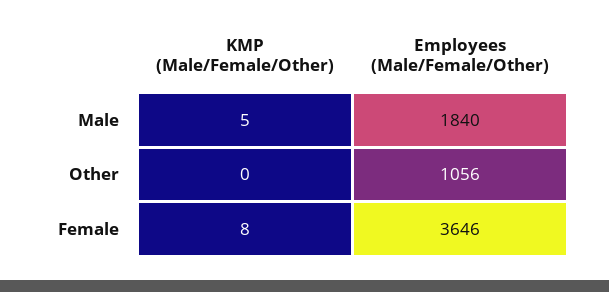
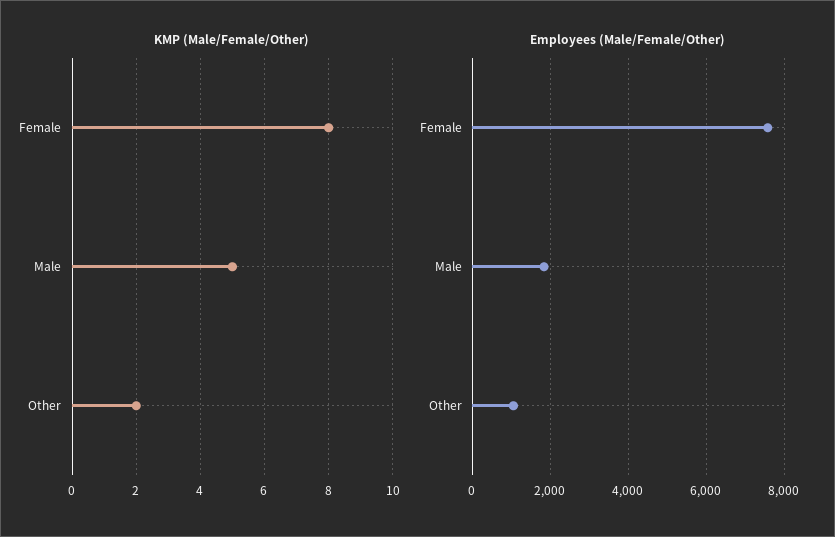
  {
    "KMP (Male/Female/Other)": {
      "Male": 5,
-     "Other": 0,
+     "Other": 2,
      "Female": 8
    },
    "Employees (Male/Female/Other)": {
      "Male": 1840,
      "Other": 1056,
-     "Female": 3646
+     "Female": 7600
    }
  }

